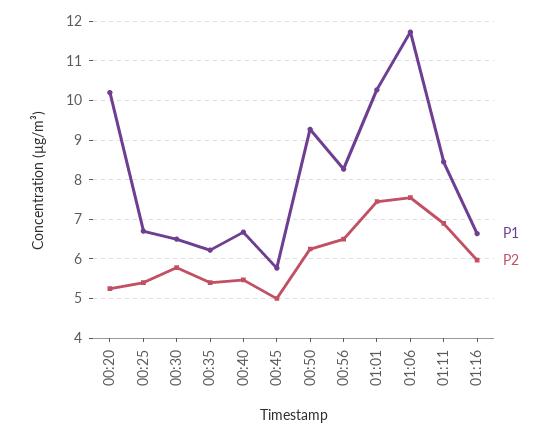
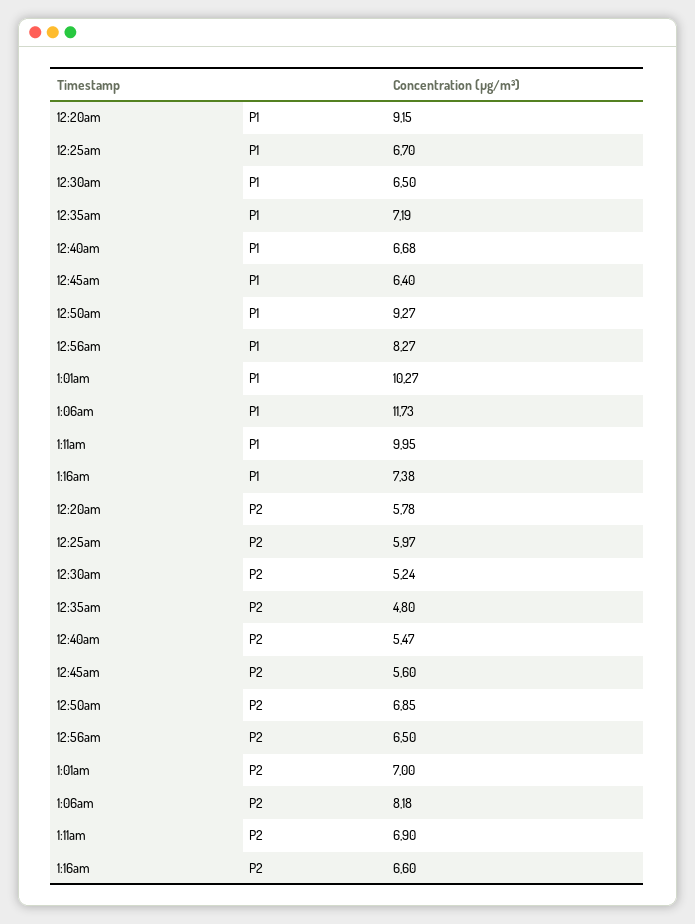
  {
    "P1": {
-     "00:20": 10.2,
+     "00:20": 9.15,
      "00:25": 6.7,
      "00:30": 6.5,
-     "00:35": 6.2,
+     "00:35": 7.19,
      "00:40": 6.68,
-     "00:45": 5.8,
+     "00:45": 6.4,
      "00:50": 9.27,
      "00:56": 8.27,
      "01:01": 10.27,
      "01:06": 11.73,
-     "01:11": 8.4,
+     "01:11": 9.95,
-     "01:16": 6.6
+     "01:16": 7.38
    },
    "P2": {
-     "00:20": 5.2,
+     "00:20": 5.78,
-     "00:25": 5.4,
+     "00:25": 5.97,
-     "00:30": 5.8,
+     "00:30": 5.24,
-     "00:35": 5.4,
+     "00:35": 4.8,
      "00:40": 5.47,
-     "00:45": 5,
+     "00:45": 5.6,
-     "00:50": 6.2,
+     "00:50": 6.85,
      "00:56": 6.5,
-     "01:01": 7.4,
+     "01:01": 7,
-     "01:06": 7.6,
+     "01:06": 8.18,
      "01:11": 6.9,
-     "01:16": 6
+     "01:16": 6.6
    }
  }

